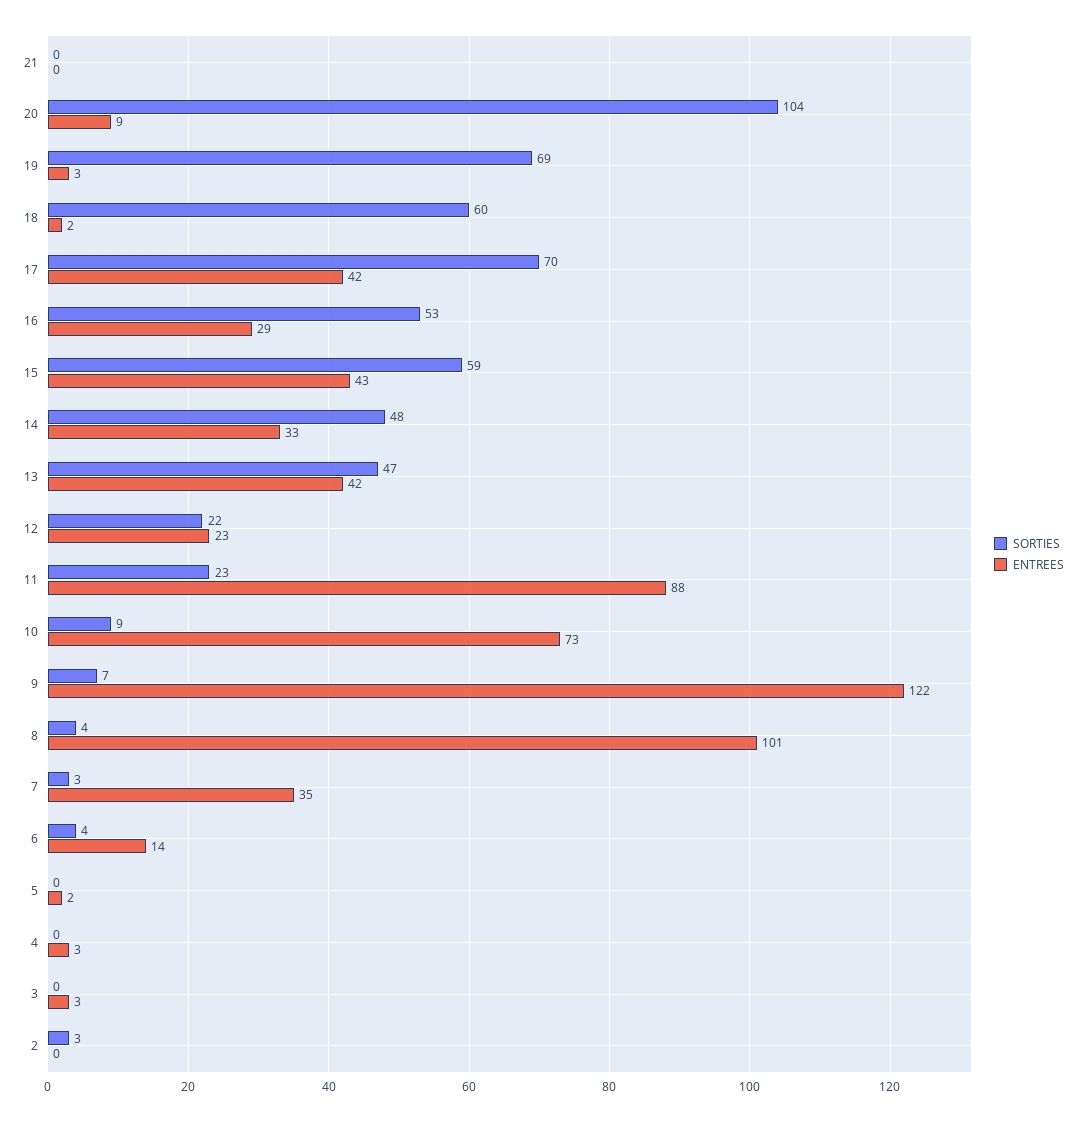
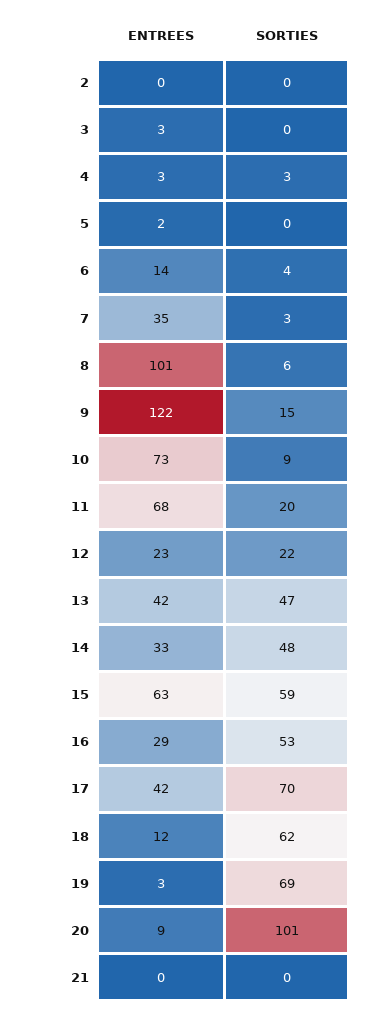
  {
    "SORTIES": {
      "21": 0,
-     "20": 104,
+     "20": 101,
      "19": 69,
-     "18": 60,
+     "18": 62,
      "17": 70,
      "16": 53,
      "15": 59,
      "14": 48,
      "13": 47,
      "12": 22,
-     "11": 23,
+     "11": 20,
      "10": 9,
-     "9": 7,
+     "9": 15,
-     "8": 4,
+     "8": 6,
      "7": 3,
      "6": 4,
      "5": 0,
-     "4": 0,
+     "4": 3,
      "3": 0,
-     "2": 3
+     "2": 0
    },
    "ENTREES": {
      "21": 0,
      "20": 9,
      "19": 3,
-     "18": 2,
+     "18": 12,
      "17": 42,
      "16": 29,
-     "15": 43,
+     "15": 63,
      "14": 33,
      "13": 42,
      "12": 23,
-     "11": 88,
+     "11": 68,
      "10": 73,
      "9": 122,
      "8": 101,
      "7": 35,
      "6": 14,
      "5": 2,
      "4": 3,
      "3": 3,
      "2": 0
    }
  }

